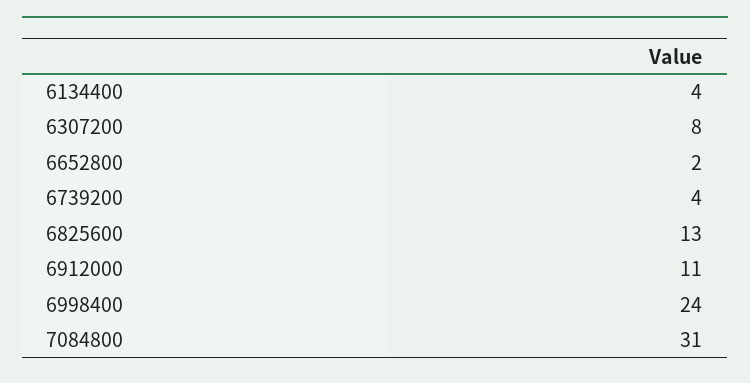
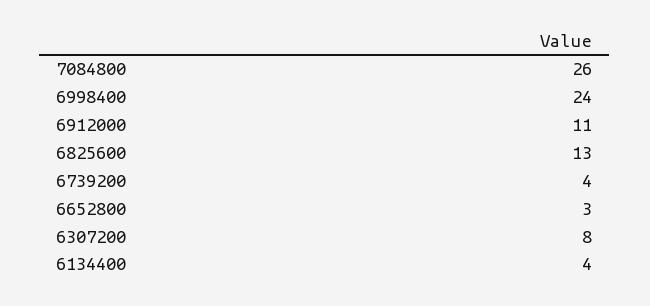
  {
    "6134400": 4,
    "6307200": 8,
-   "6652800": 2,
+   "6652800": 3,
    "6739200": 4,
    "6825600": 13,
    "6912000": 11,
    "6998400": 24,
-   "7084800": 31
+   "7084800": 26
  }

